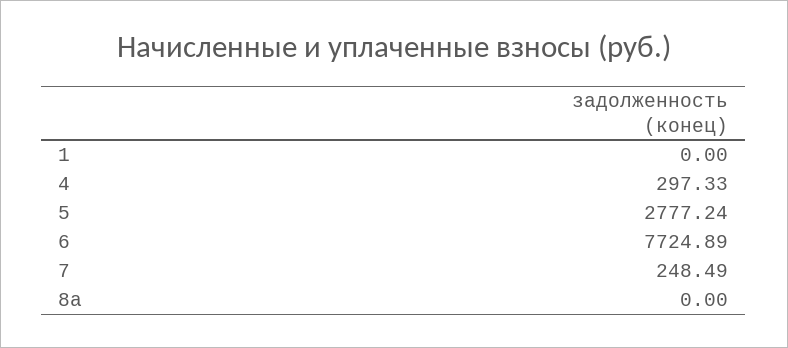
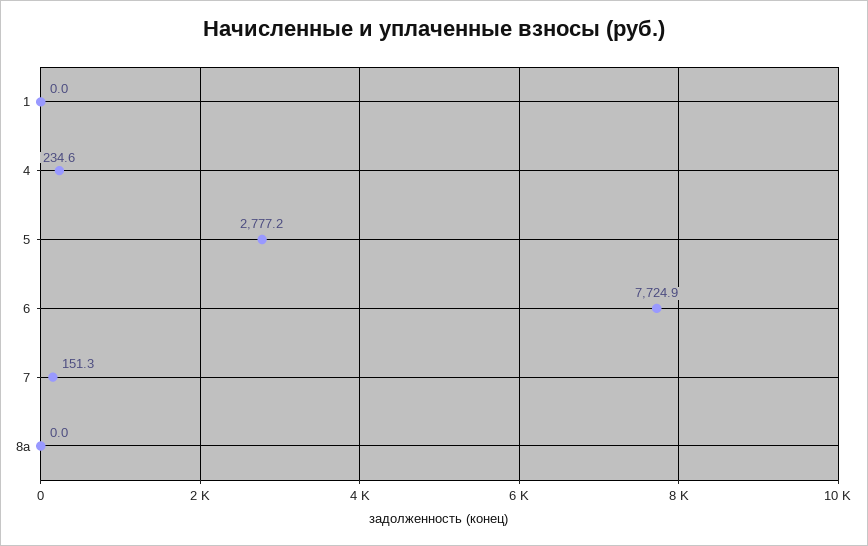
  {
    "1": 0,
-   "4": 297.33,
+   "4": 234.6,
    "5": 2777.24,
    "6": 7724.89,
-   "7": 248.49,
+   "7": 151.3,
    "8a": 0
  }

